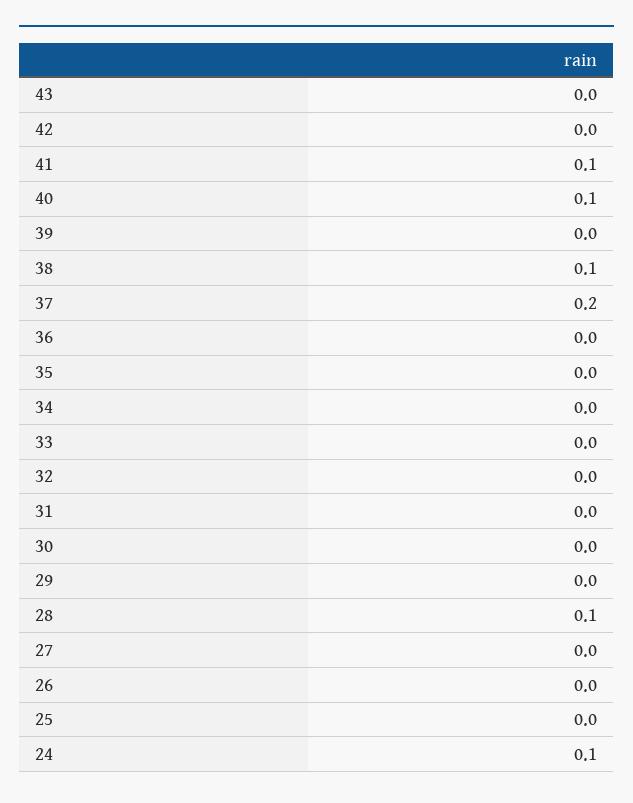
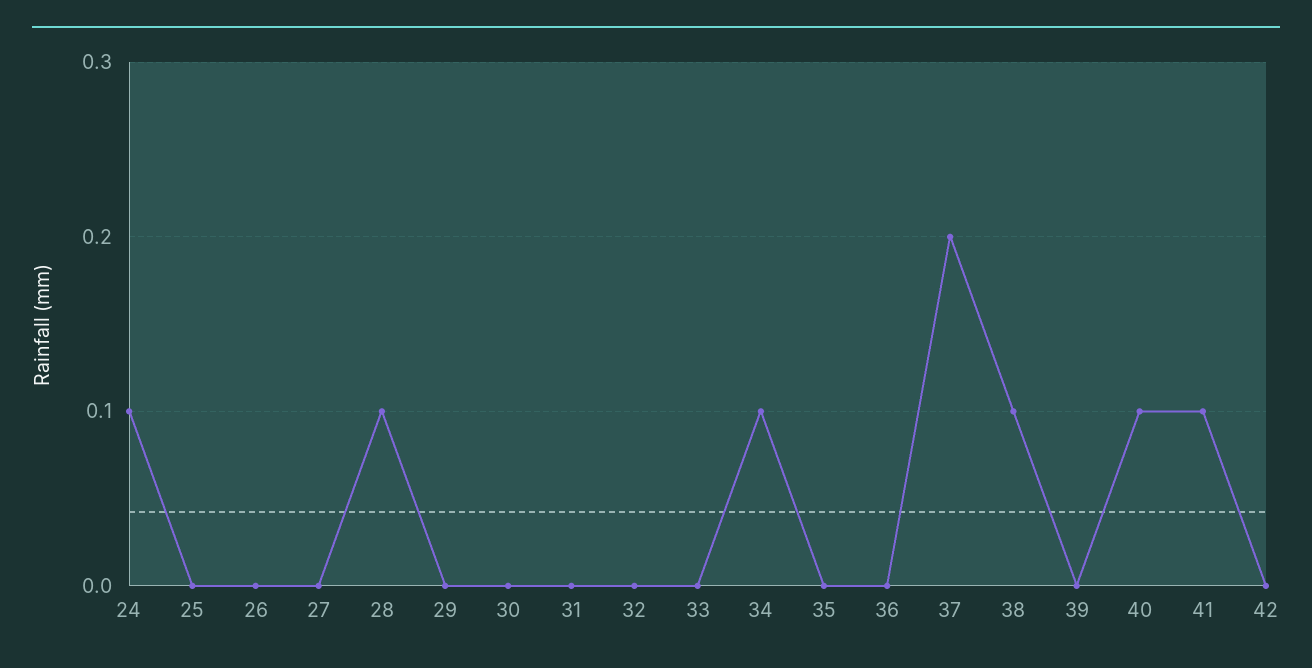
  {
-   "43": 0,
    "42": 0,
    "41": 0.1,
    "40": 0.1,
    "39": 0,
    "38": 0.1,
    "37": 0.2,
    "36": 0,
    "35": 0,
-   "34": 0,
+   "34": 0.1,
    "33": 0,
    "32": 0,
    "31": 0,
    "30": 0,
    "29": 0,
    "28": 0.1,
    "27": 0,
    "26": 0,
    "25": 0,
    "24": 0.1
  }

